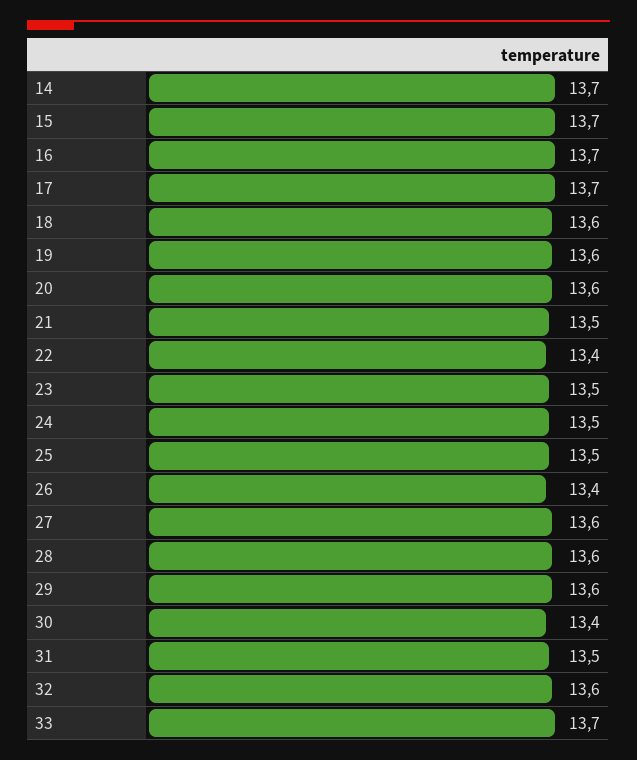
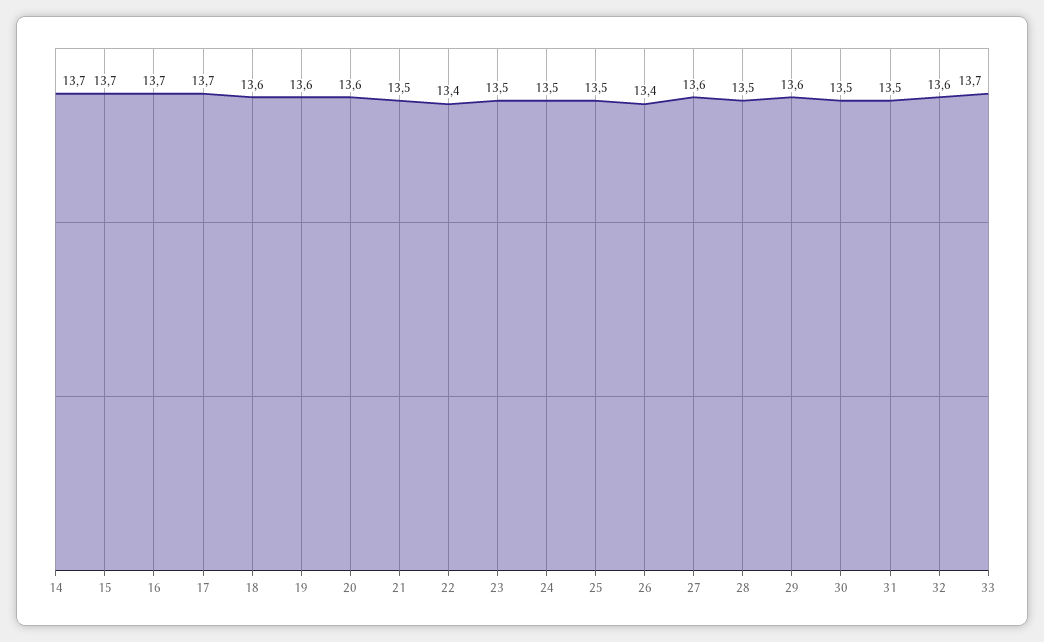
  {
    "14": 13.7,
    "15": 13.7,
    "16": 13.7,
    "17": 13.7,
    "18": 13.6,
    "19": 13.6,
    "20": 13.6,
    "21": 13.5,
    "22": 13.4,
    "23": 13.5,
    "24": 13.5,
    "25": 13.5,
    "26": 13.4,
    "27": 13.6,
-   "28": 13.6,
+   "28": 13.5,
    "29": 13.6,
-   "30": 13.4,
+   "30": 13.5,
    "31": 13.5,
    "32": 13.6,
    "33": 13.7
  }

